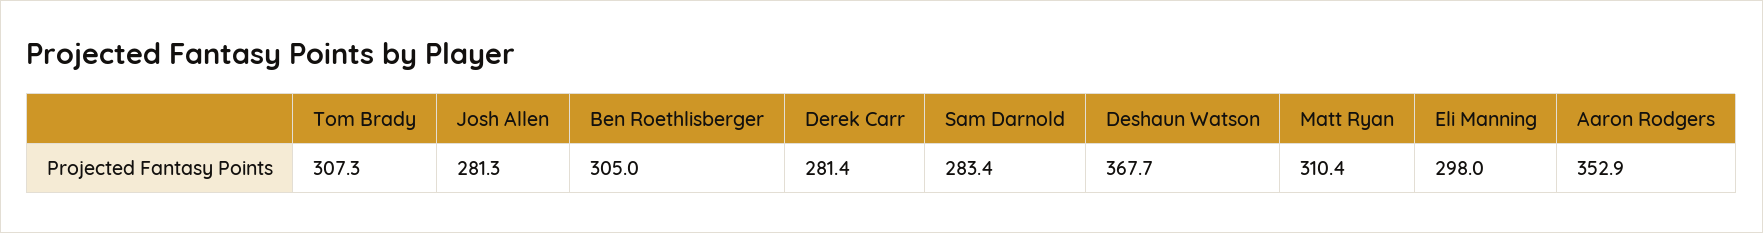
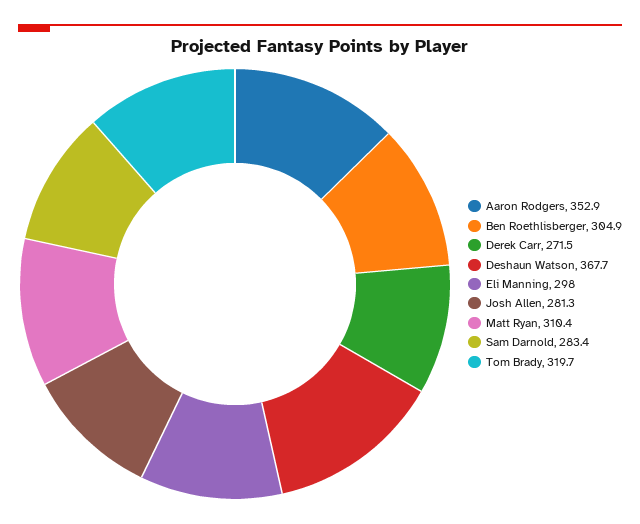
  {
-   "Tom Brady": 307.3,
+   "Tom Brady": 319.7,
    "Josh Allen": 281.3,
-   "Ben Roethlisberger": 305,
+   "Ben Roethlisberger": 304.9,
-   "Derek Carr": 281.4,
+   "Derek Carr": 271.5,
    "Sam Darnold": 283.4,
    "Deshaun Watson": 367.7,
    "Matt Ryan": 310.4,
    "Eli Manning": 298,
    "Aaron Rodgers": 352.9
  }

